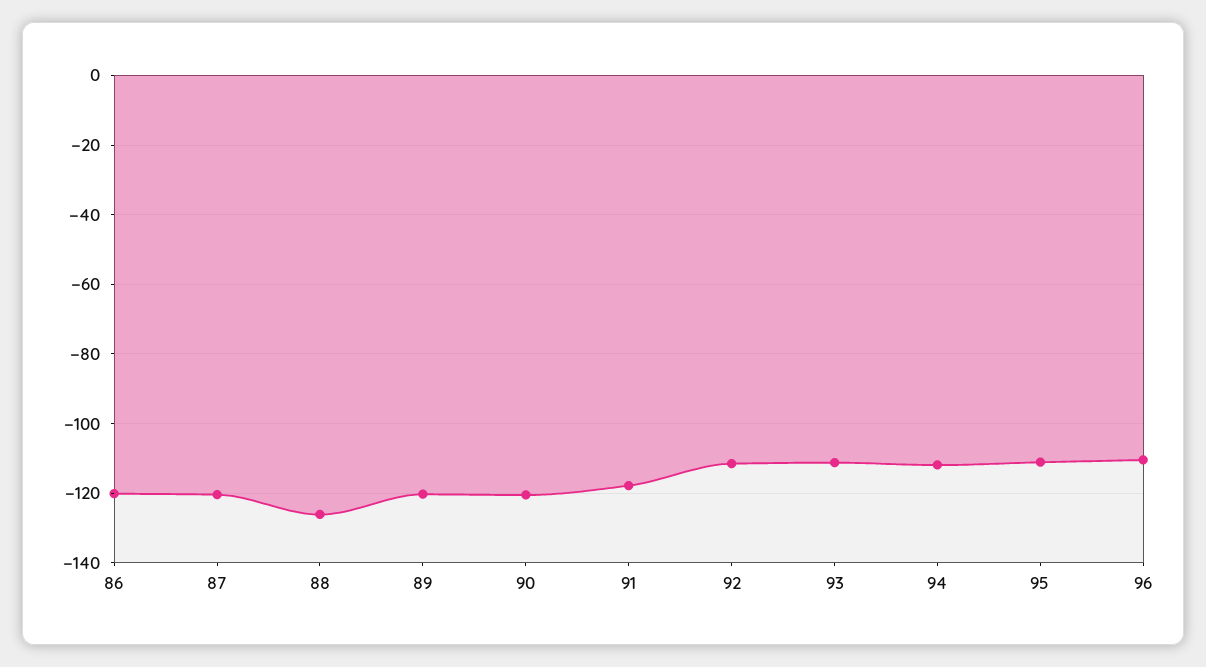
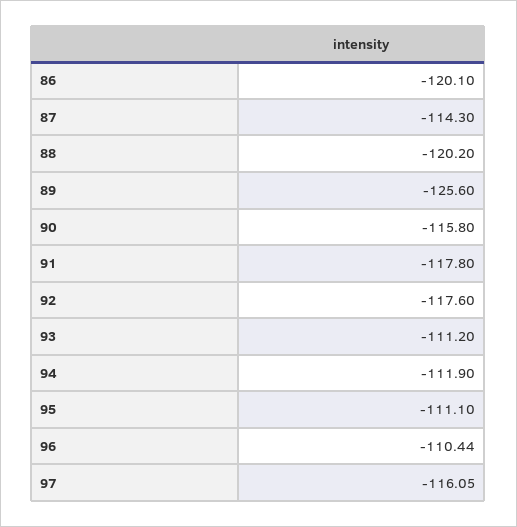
  {
    "86": -120.1,
-   "87": -120,
+   "87": -114.3,
-   "88": -126,
+   "88": -120.2,
-   "89": -120,
+   "89": -125.6,
-   "90": -120,
+   "90": -115.8,
    "91": -117.8,
-   "92": -112,
+   "92": -117.6,
    "93": -111.2,
    "94": -111.9,
    "95": -111.1,
-   "96": -110.44
+   "96": -110.44,
+   "97": -116.05
  }

